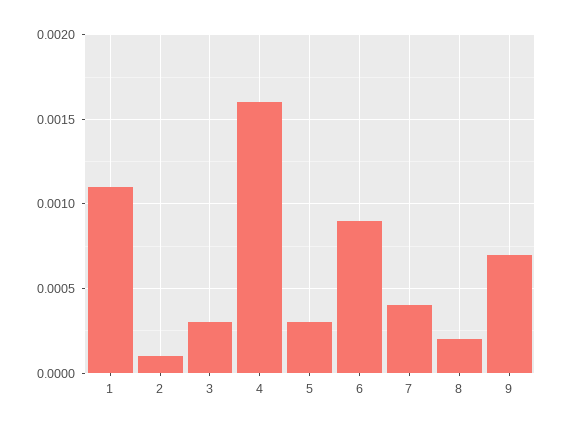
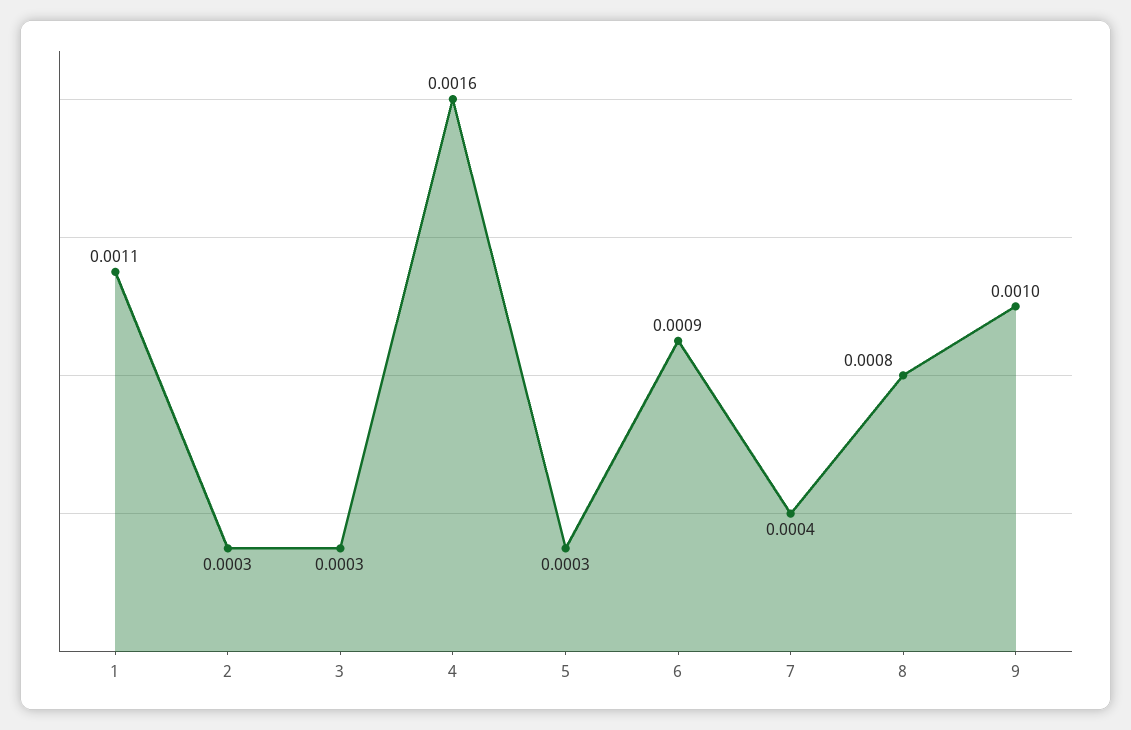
  {
    "1": 0.0011,
-   "2": 0.0001,
+   "2": 0.0003,
    "3": 0.0003,
    "4": 0.0016,
    "5": 0.0003,
    "6": 0.0009,
    "7": 0.0004,
-   "8": 0.0002,
+   "8": 0.0008,
-   "9": 0.0007
+   "9": 0.001
  }

